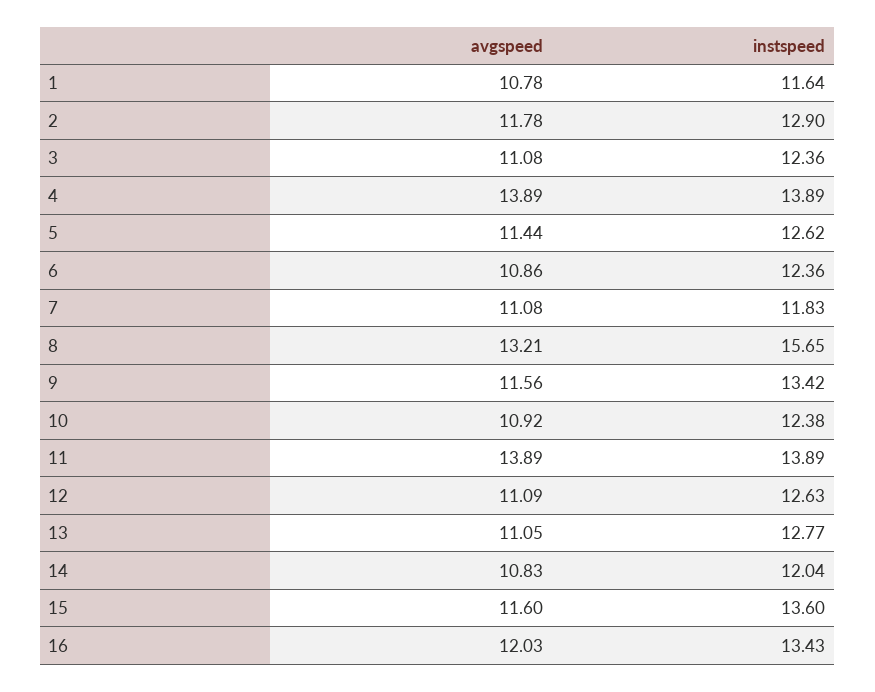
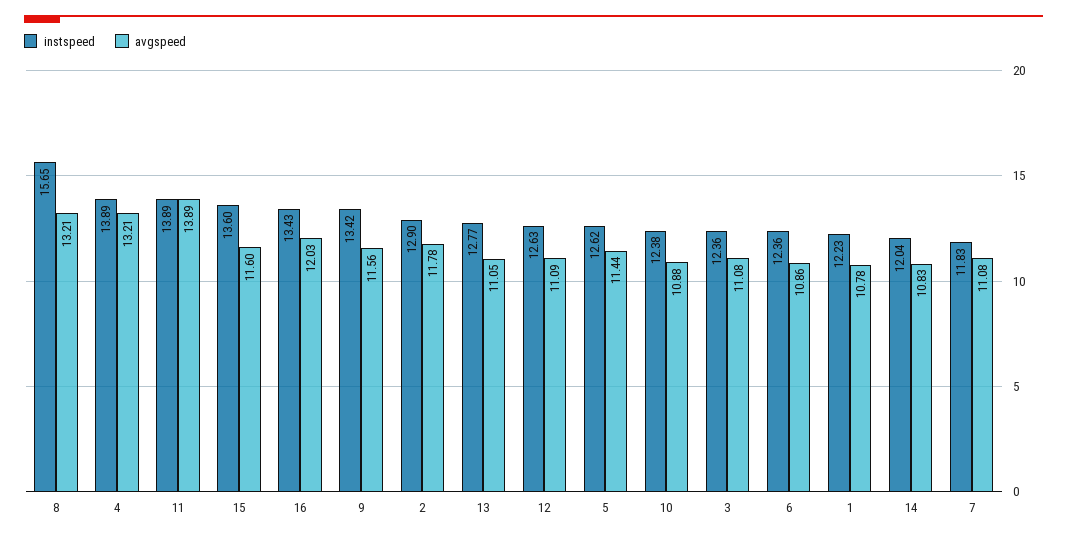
  {
    "avgspeed": {
      "1": 10.78,
      "2": 11.78,
      "3": 11.08,
-     "4": 13.89,
+     "4": 13.21,
      "5": 11.44,
      "6": 10.86,
      "7": 11.08,
      "8": 13.21,
      "9": 11.56,
-     "10": 10.92,
+     "10": 10.88,
      "11": 13.89,
      "12": 11.09,
      "13": 11.05,
      "14": 10.83,
      "15": 11.6,
      "16": 12.03
    },
    "instspeed": {
-     "1": 11.64,
+     "1": 12.23,
      "2": 12.9,
      "3": 12.36,
      "4": 13.89,
      "5": 12.62,
      "6": 12.36,
      "7": 11.83,
      "8": 15.65,
      "9": 13.42,
      "10": 12.38,
      "11": 13.89,
      "12": 12.63,
      "13": 12.77,
      "14": 12.04,
      "15": 13.6,
      "16": 13.43
    }
  }

